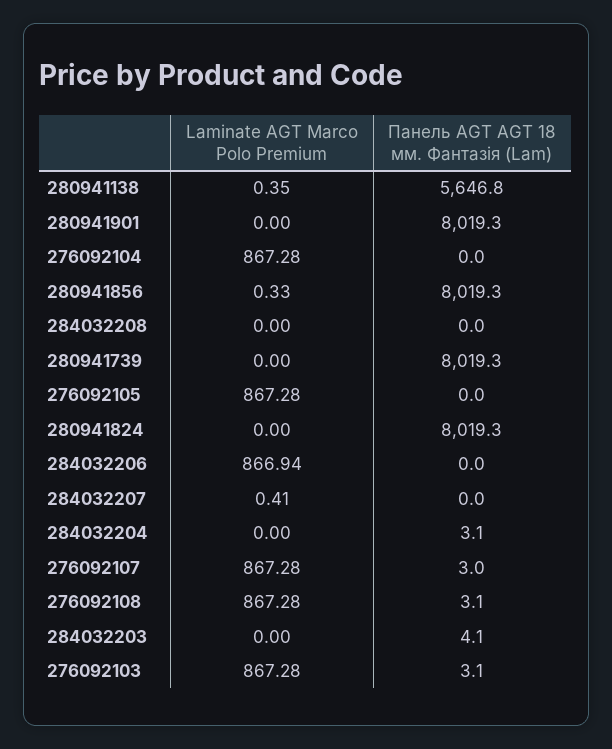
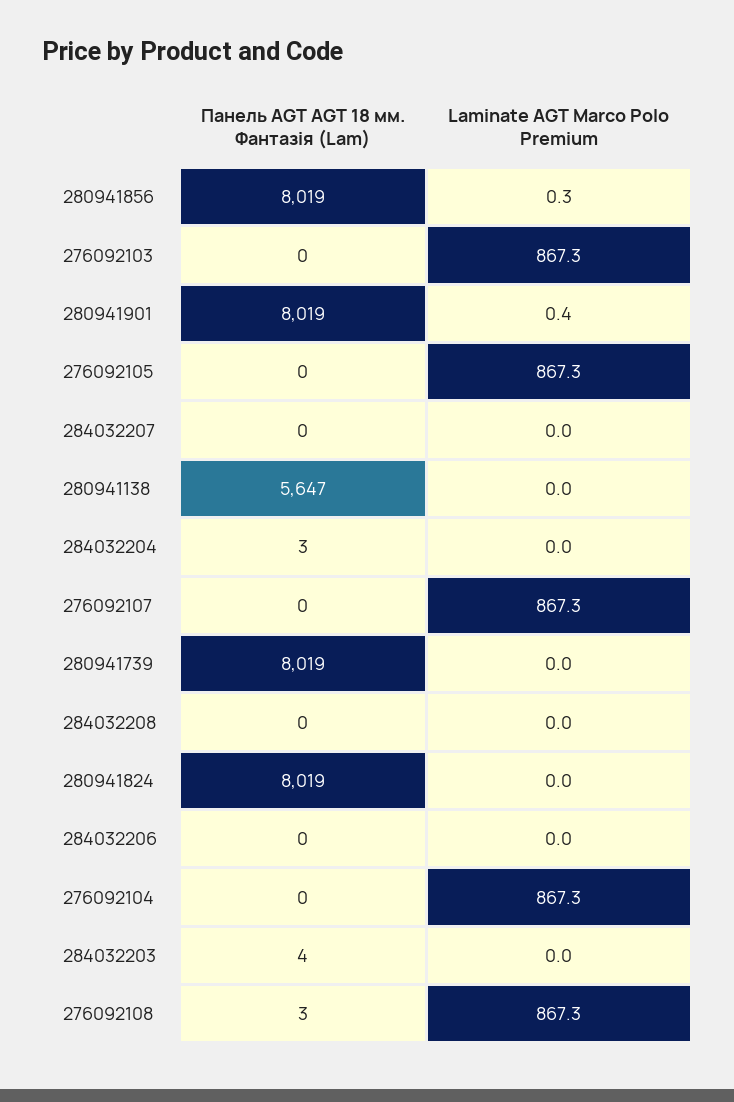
  {
    "Laminate AGT Marco Polo Premium": {
-     "280941138": 0.35,
+     "280941138": 0,
-     "280941901": 0,
+     "280941901": 0.4,
      "276092104": 867.28,
      "280941856": 0.33,
      "284032208": 0,
      "280941739": 0,
      "276092105": 867.28,
      "280941824": 0,
-     "284032206": 866.94,
+     "284032206": 0,
-     "284032207": 0.41,
+     "284032207": 0,
      "284032204": 0,
      "276092107": 867.28,
      "276092108": 867.28,
      "284032203": 0,
      "276092103": 867.28
    },
    "Панель AGT AGT 18 мм. Фантазія (Lam)": {
      "280941138": 5646.8,
      "280941901": 8019.3,
      "276092104": 0,
      "280941856": 8019.3,
      "284032208": 0,
      "280941739": 8019.3,
      "276092105": 0,
      "280941824": 8019.3,
      "284032206": 0,
      "284032207": 0,
      "284032204": 3.1,
-     "276092107": 3,
+     "276092107": 0,
      "276092108": 3.1,
      "284032203": 4.1,
-     "276092103": 3.1
+     "276092103": 0
    }
  }

